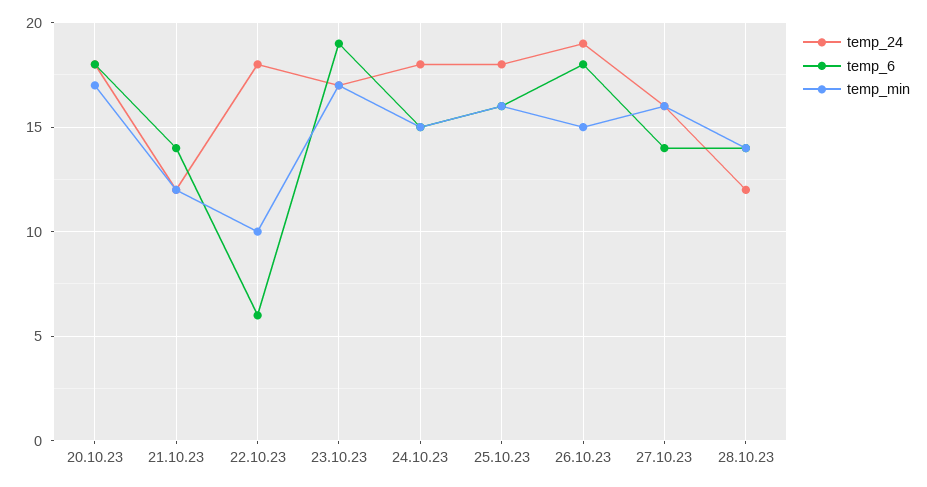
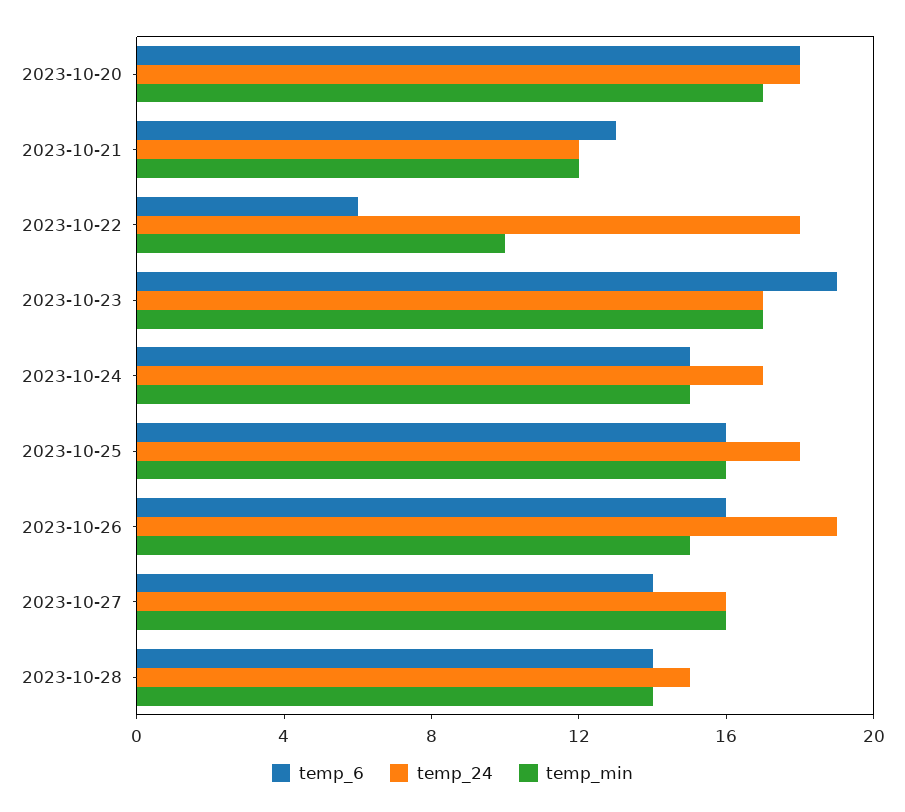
  {
    "temp_24": {
      "20.10.23": 18,
      "21.10.23": 12,
      "22.10.23": 18,
      "23.10.23": 17,
-     "24.10.23": 18,
+     "24.10.23": 17,
      "25.10.23": 18,
      "26.10.23": 19,
      "27.10.23": 16,
-     "28.10.23": 12
+     "28.10.23": 15
    },
    "temp_6": {
      "20.10.23": 18,
-     "21.10.23": 14,
+     "21.10.23": 13,
      "22.10.23": 6,
      "23.10.23": 19,
      "24.10.23": 15,
      "25.10.23": 16,
-     "26.10.23": 18,
+     "26.10.23": 16,
      "27.10.23": 14,
      "28.10.23": 14
    },
    "temp_min": {
      "20.10.23": 17,
      "21.10.23": 12,
      "22.10.23": 10,
      "23.10.23": 17,
      "24.10.23": 15,
      "25.10.23": 16,
      "26.10.23": 15,
      "27.10.23": 16,
      "28.10.23": 14
    }
  }

